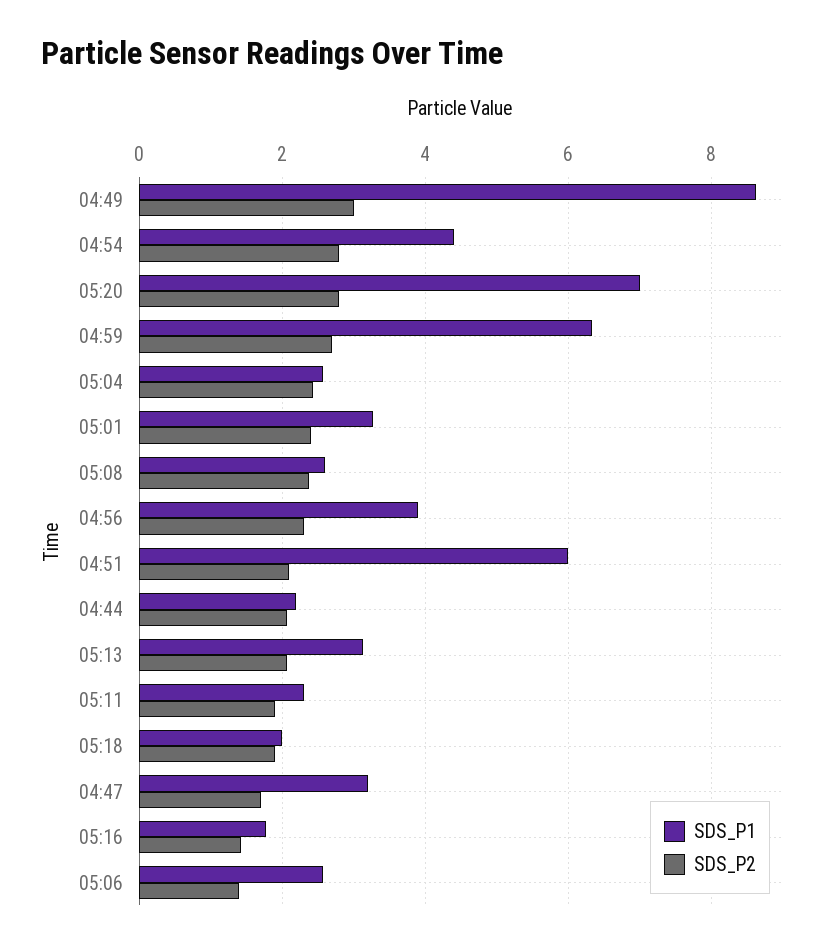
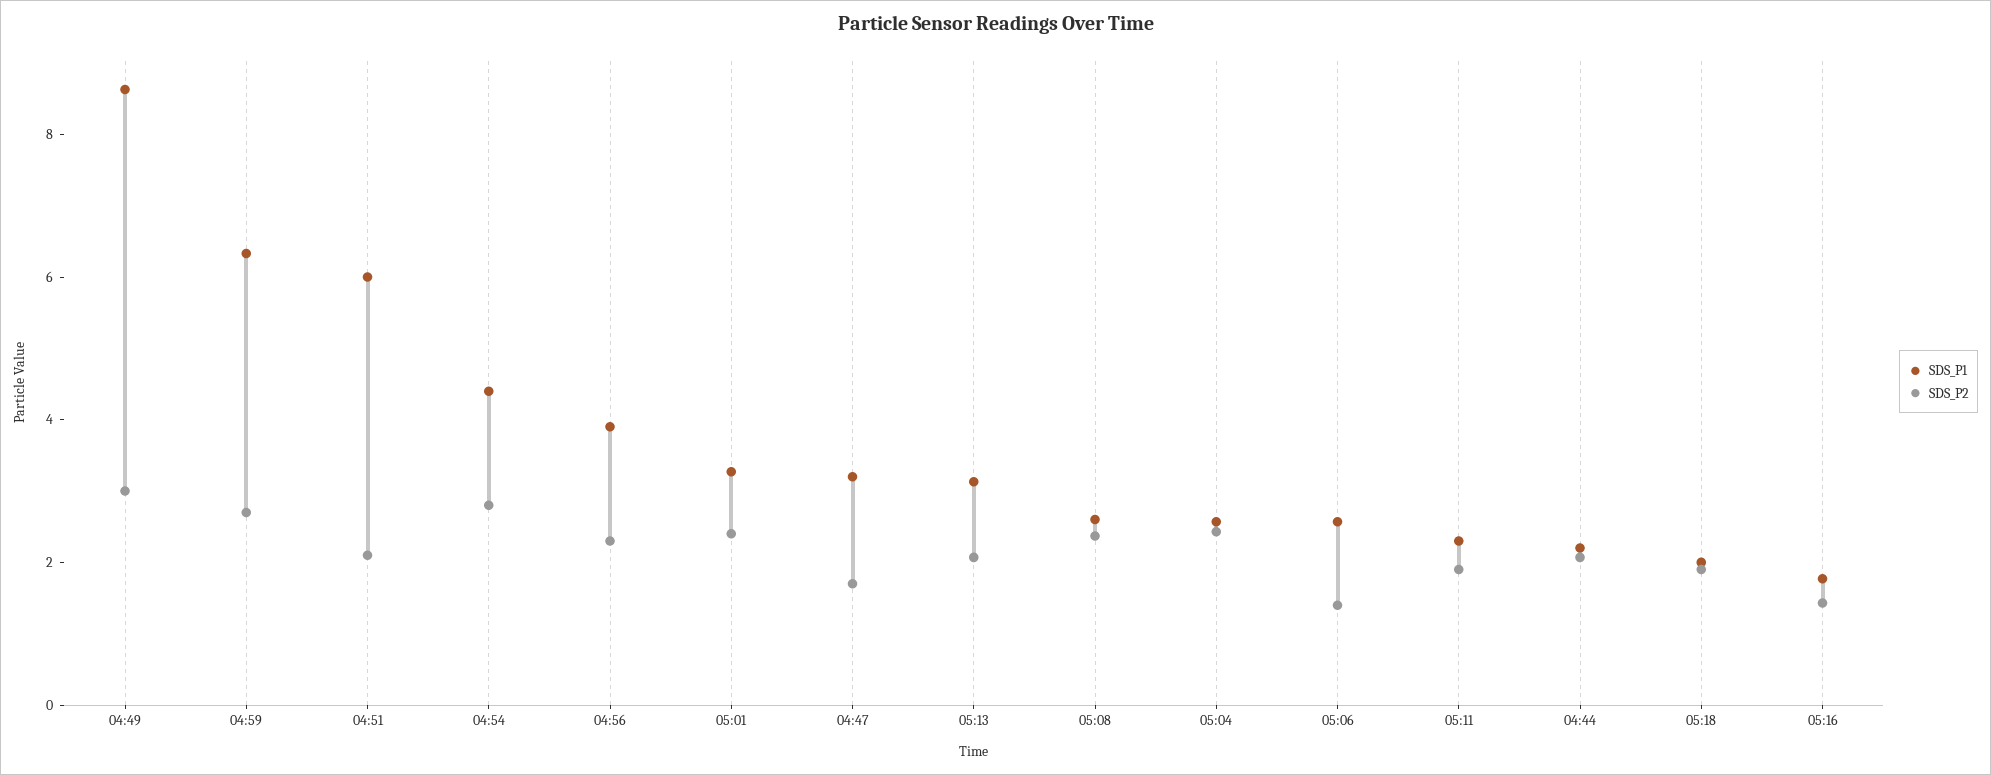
  {
    "SDS_P1": {
      "04:49": 8.6,
      "04:54": 4.4,
-     "05:20": 7,
      "04:59": 6.4,
      "05:04": 2.6,
      "05:01": 3.2,
      "05:08": 2.6,
      "04:56": 4,
      "04:51": 6,
      "04:44": 2.2,
      "05:13": 3.2,
      "05:11": 2.4,
      "05:18": 2,
      "04:47": 3.2,
      "05:16": 1.8,
      "05:06": 2.6
    },
    "SDS_P2": {
      "04:49": 3,
      "04:54": 2.8,
-     "05:20": 2.8,
      "04:59": 2.8,
      "05:04": 2.4,
      "05:01": 2.4,
      "05:08": 2.4,
      "04:56": 2.4,
      "04:51": 2.2,
      "04:44": 2,
      "05:13": 2,
      "05:11": 2,
      "05:18": 2,
      "04:47": 1.8,
      "05:16": 1.4,
      "05:06": 1.4
    }
  }

